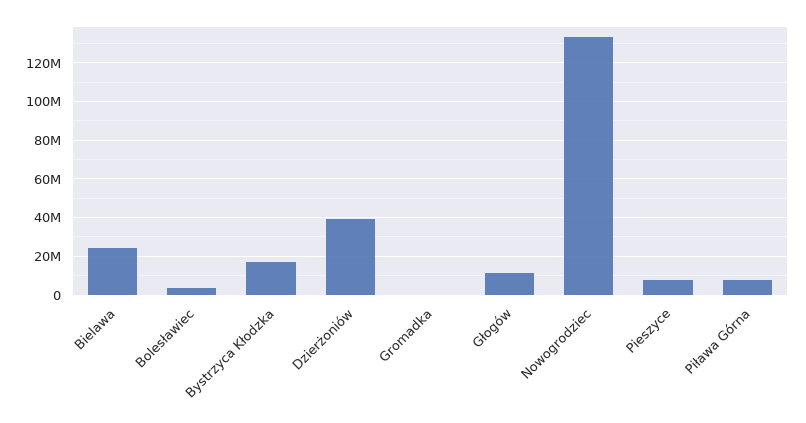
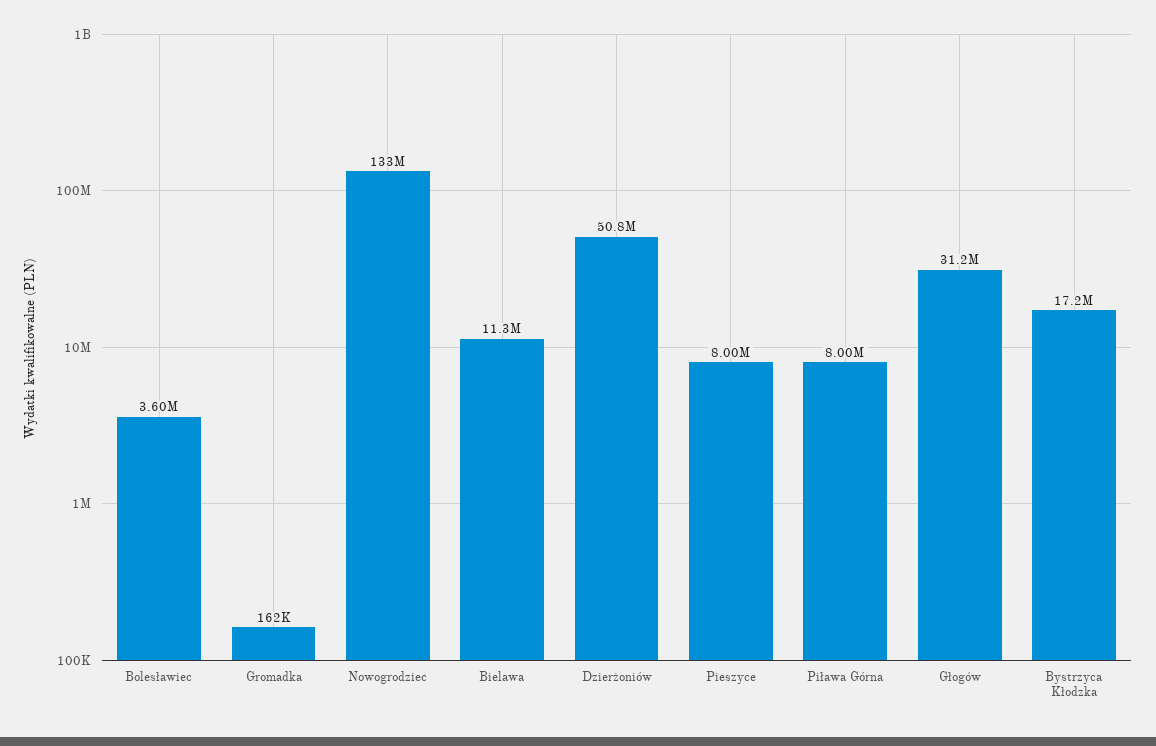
  {
-   "Bielawa": 25000000,
+   "Bielawa": 11300000,
    "Bolesławiec": 3600000,
    "Bystrzyca Kłodzka": 17200000,
-   "Dzierżoniów": 40000000,
+   "Dzierżoniów": 50800000,
    "Gromadka": 162000,
-   "Głogów": 10000000,
+   "Głogów": 31200000,
    "Nowogrodziec": 133000000,
    "Pieszyce": 8000000,
    "Piława Górna": 8000000
  }

